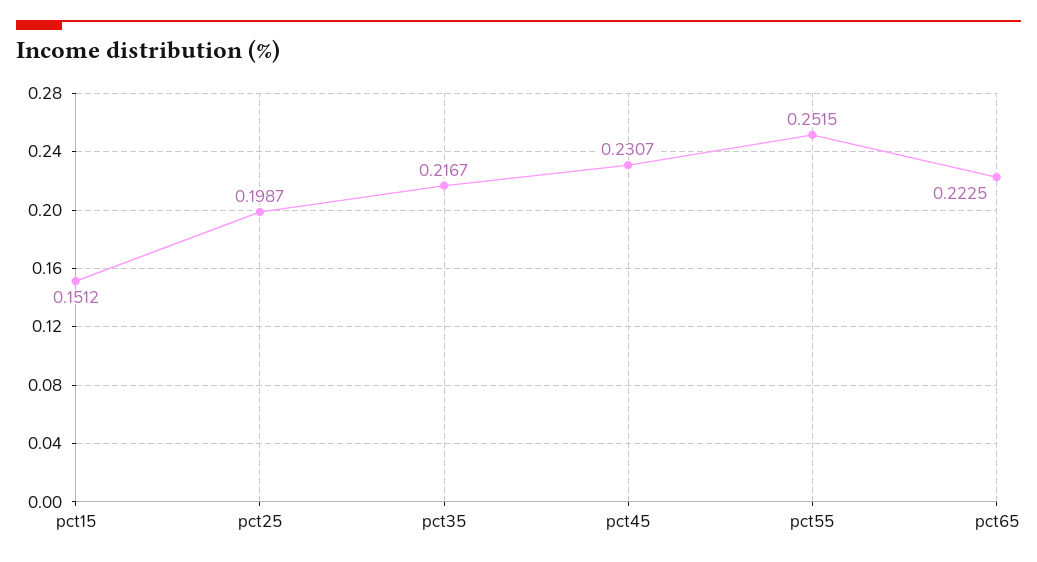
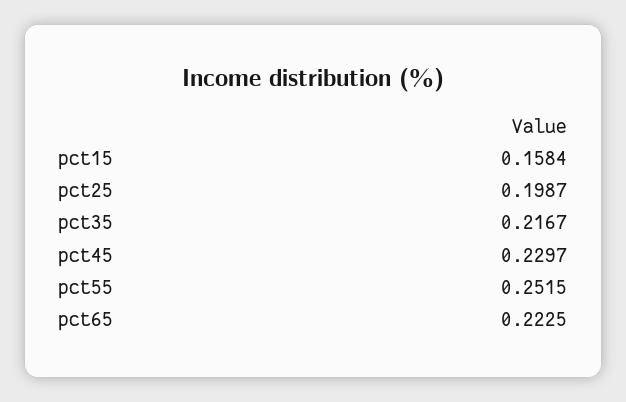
  {
-   "pct15": 0.1512,
+   "pct15": 0.1584,
    "pct25": 0.1987,
    "pct35": 0.2167,
-   "pct45": 0.2307,
+   "pct45": 0.2297,
    "pct55": 0.2515,
    "pct65": 0.2225
  }

